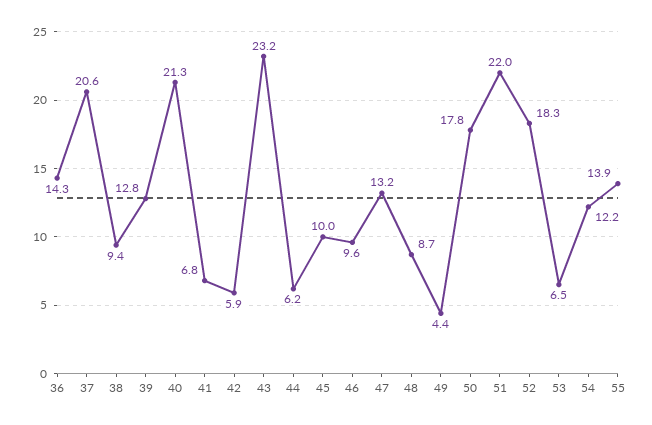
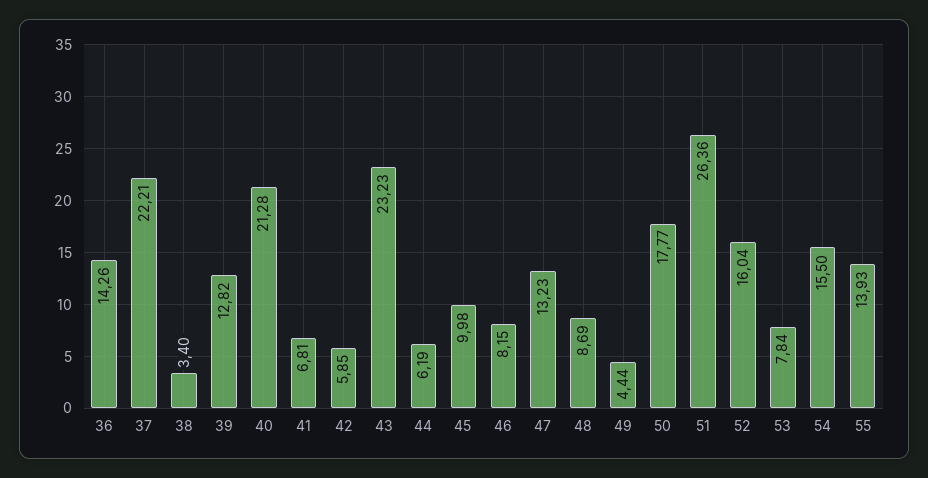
  {
    "36": 14.26,
-   "37": 20.6,
+   "37": 22.21,
-   "38": 9.4,
+   "38": 3.4,
    "39": 12.82,
    "40": 21.28,
    "41": 6.81,
    "42": 5.85,
    "43": 23.23,
    "44": 6.19,
    "45": 9.98,
-   "46": 9.6,
+   "46": 8.15,
    "47": 13.23,
    "48": 8.69,
    "49": 4.44,
    "50": 17.77,
-   "51": 22,
+   "51": 26.36,
-   "52": 18.3,
+   "52": 16.04,
-   "53": 6.5,
+   "53": 7.84,
-   "54": 12.2,
+   "54": 15.5,
    "55": 13.93
  }

